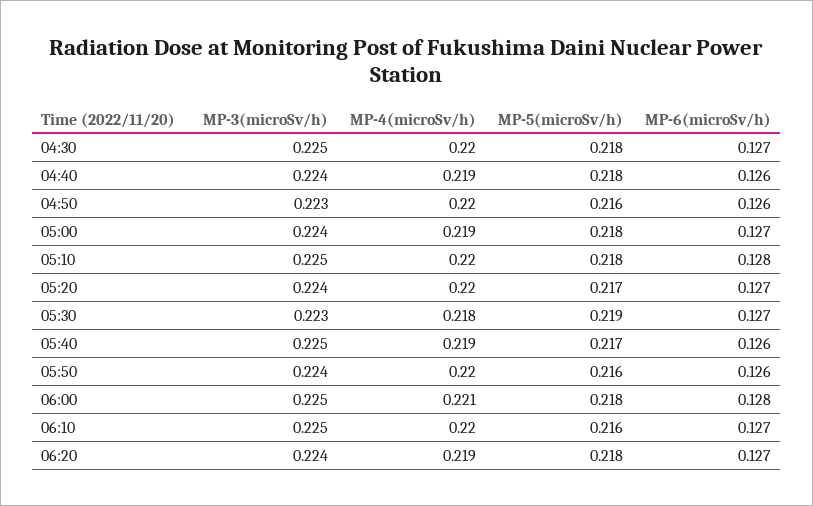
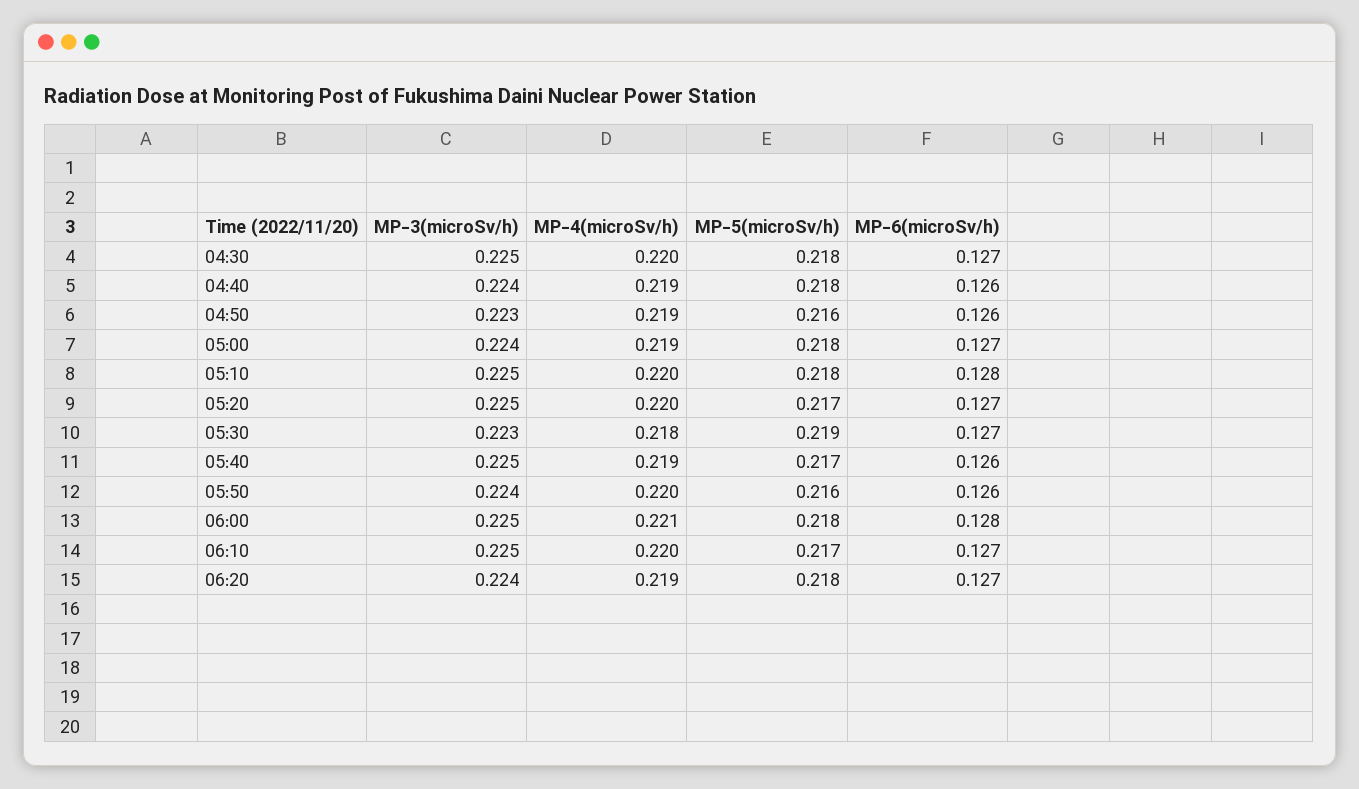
  {
    "MP-3(microSv/h)": {
      "04:30": 0.225,
      "04:40": 0.224,
      "04:50": 0.223,
      "05:00": 0.224,
      "05:10": 0.225,
-     "05:20": 0.224,
+     "05:20": 0.225,
      "05:30": 0.223,
      "05:40": 0.225,
      "05:50": 0.224,
      "06:00": 0.225,
      "06:10": 0.225,
      "06:20": 0.224
    },
    "MP-4(microSv/h)": {
      "04:30": 0.22,
      "04:40": 0.219,
-     "04:50": 0.22,
+     "04:50": 0.219,
      "05:00": 0.219,
      "05:10": 0.22,
      "05:20": 0.22,
      "05:30": 0.218,
      "05:40": 0.219,
      "05:50": 0.22,
      "06:00": 0.221,
      "06:10": 0.22,
      "06:20": 0.219
    },
    "MP-5(microSv/h)": {
      "04:30": 0.218,
      "04:40": 0.218,
      "04:50": 0.216,
      "05:00": 0.218,
      "05:10": 0.218,
      "05:20": 0.217,
      "05:30": 0.219,
      "05:40": 0.217,
      "05:50": 0.216,
      "06:00": 0.218,
-     "06:10": 0.216,
+     "06:10": 0.217,
      "06:20": 0.218
    },
    "MP-6(microSv/h)": {
      "04:30": 0.127,
      "04:40": 0.126,
      "04:50": 0.126,
      "05:00": 0.127,
      "05:10": 0.128,
      "05:20": 0.127,
      "05:30": 0.127,
      "05:40": 0.126,
      "05:50": 0.126,
      "06:00": 0.128,
      "06:10": 0.127,
      "06:20": 0.127
    }
  }

